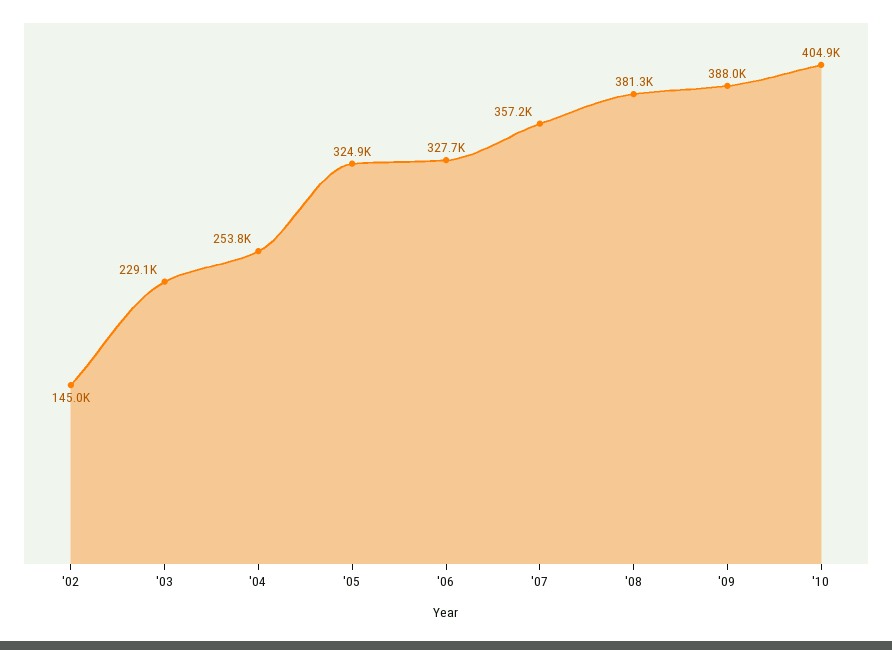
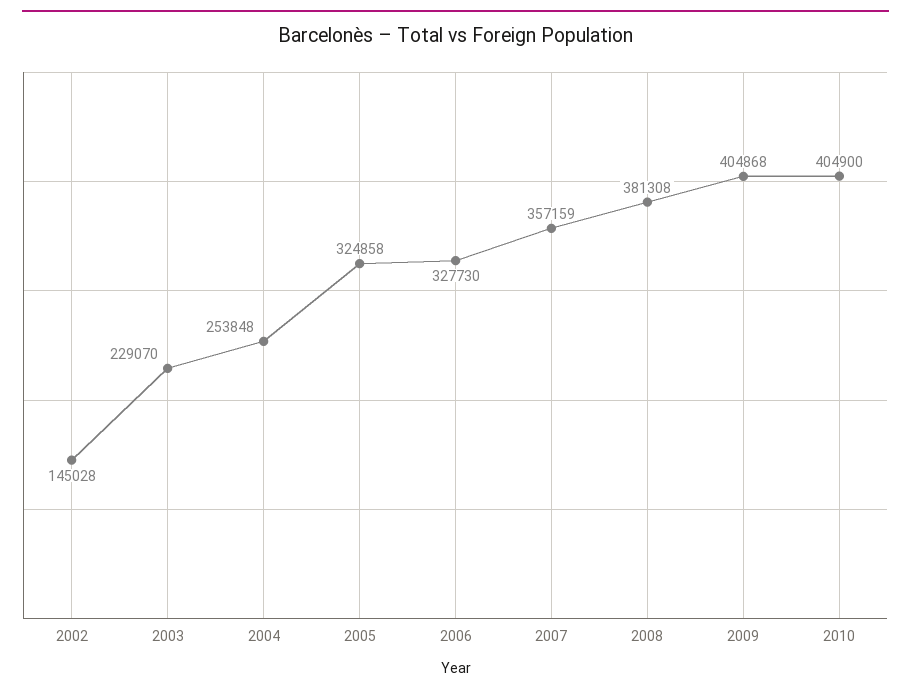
  {
    "'02": 145028,
    "'03": 229070,
    "'04": 253848,
    "'05": 324858,
    "'06": 327730,
    "'07": 357159,
    "'08": 381308,
-   "'09": 388000,
+   "'09": 404868,
    "'10": 404900
  }

